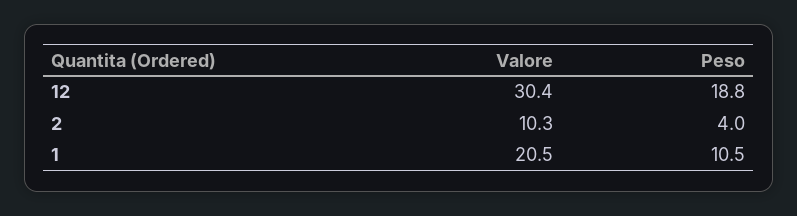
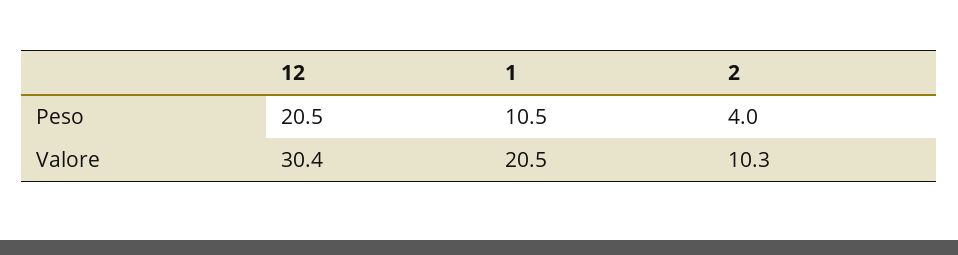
  {
    "Valore": {
      "12": 30.4,
      "2": 10.3,
      "1": 20.5
    },
    "Peso": {
-     "12": 18.8,
+     "12": 20.5,
      "2": 4,
      "1": 10.5
    }
  }

